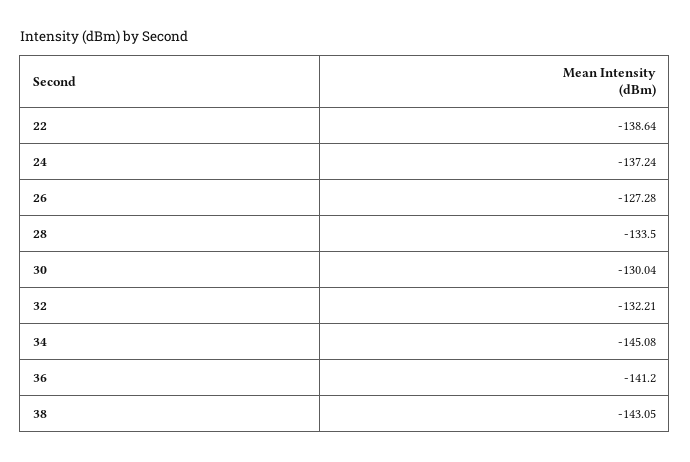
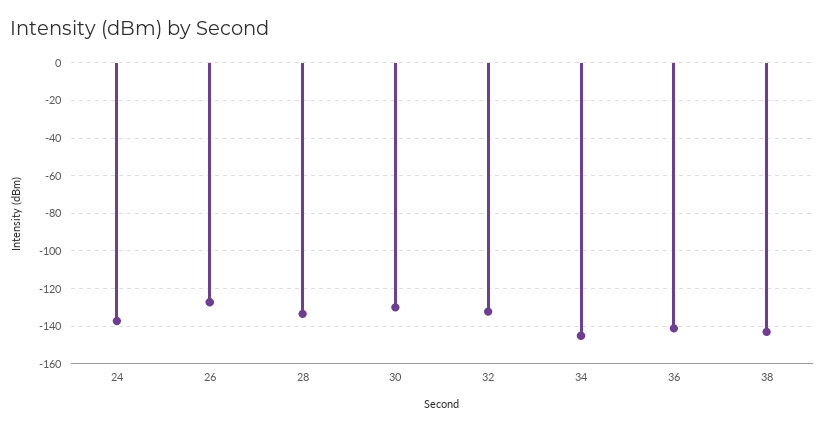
  {
-   "22": -138.64,
    "24": -137.24,
    "26": -127.28,
    "28": -133.5,
    "30": -130.04,
    "32": -132.21,
    "34": -145.08,
    "36": -141.2,
    "38": -143.05
  }

